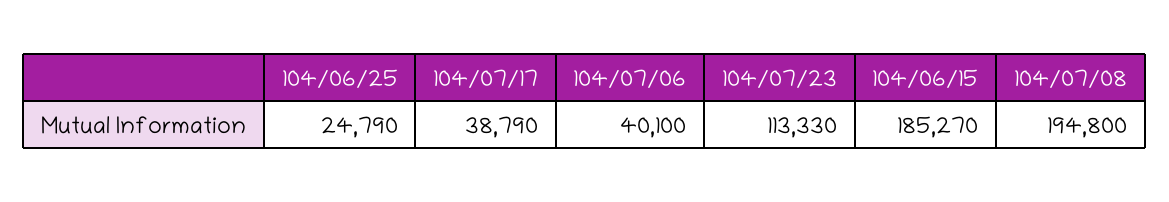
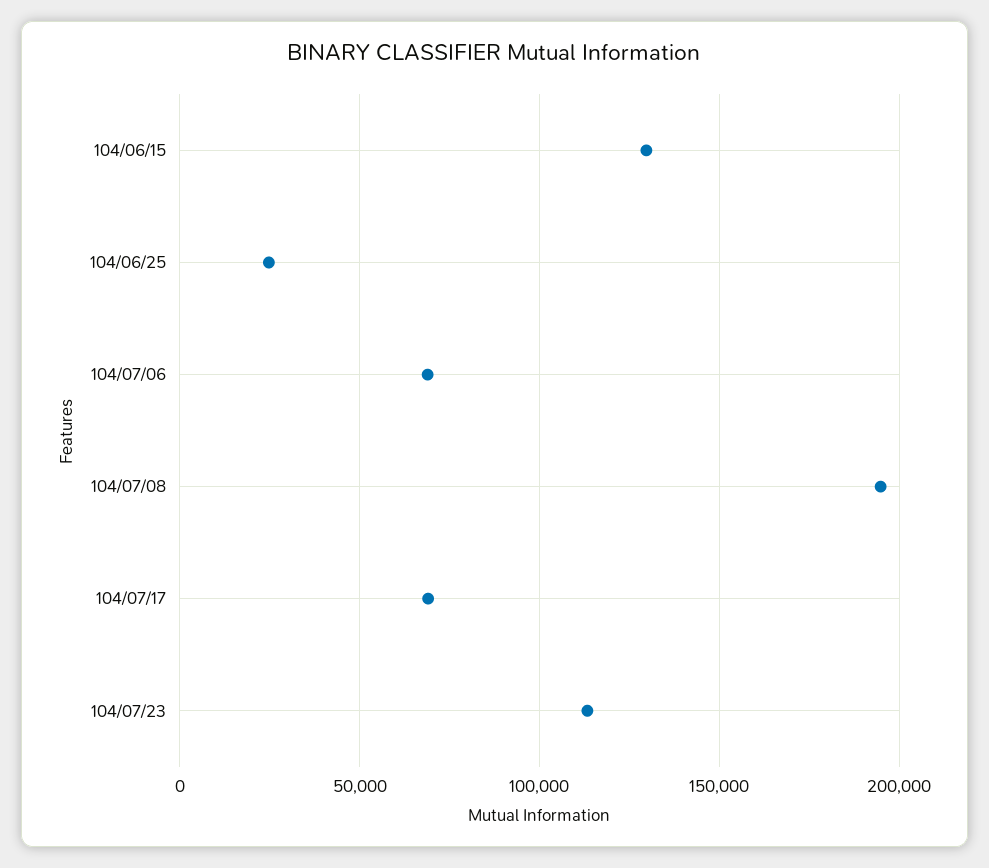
  {
    "104/06/25": 24790,
-   "104/07/17": 38790,
+   "104/07/17": 70000,
-   "104/07/06": 40100,
+   "104/07/06": 70000,
    "104/07/23": 113330,
-   "104/06/15": 185270,
+   "104/06/15": 130000,
    "104/07/08": 194800
  }

